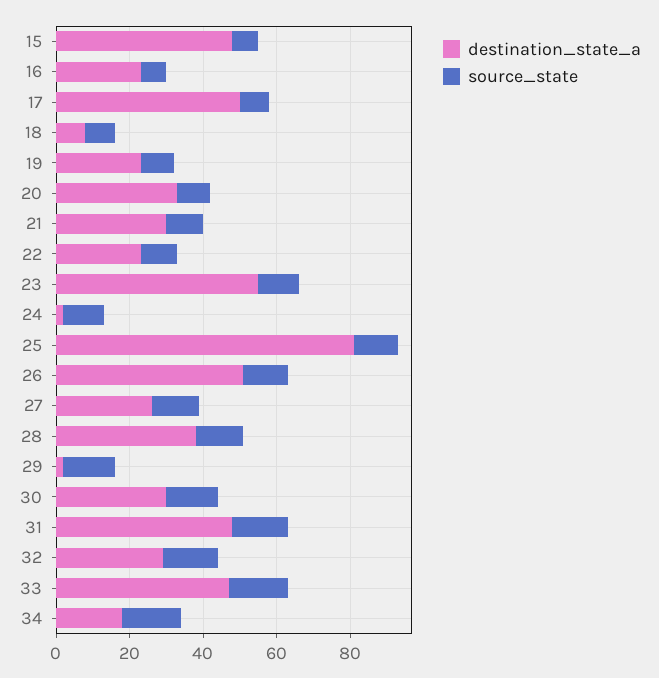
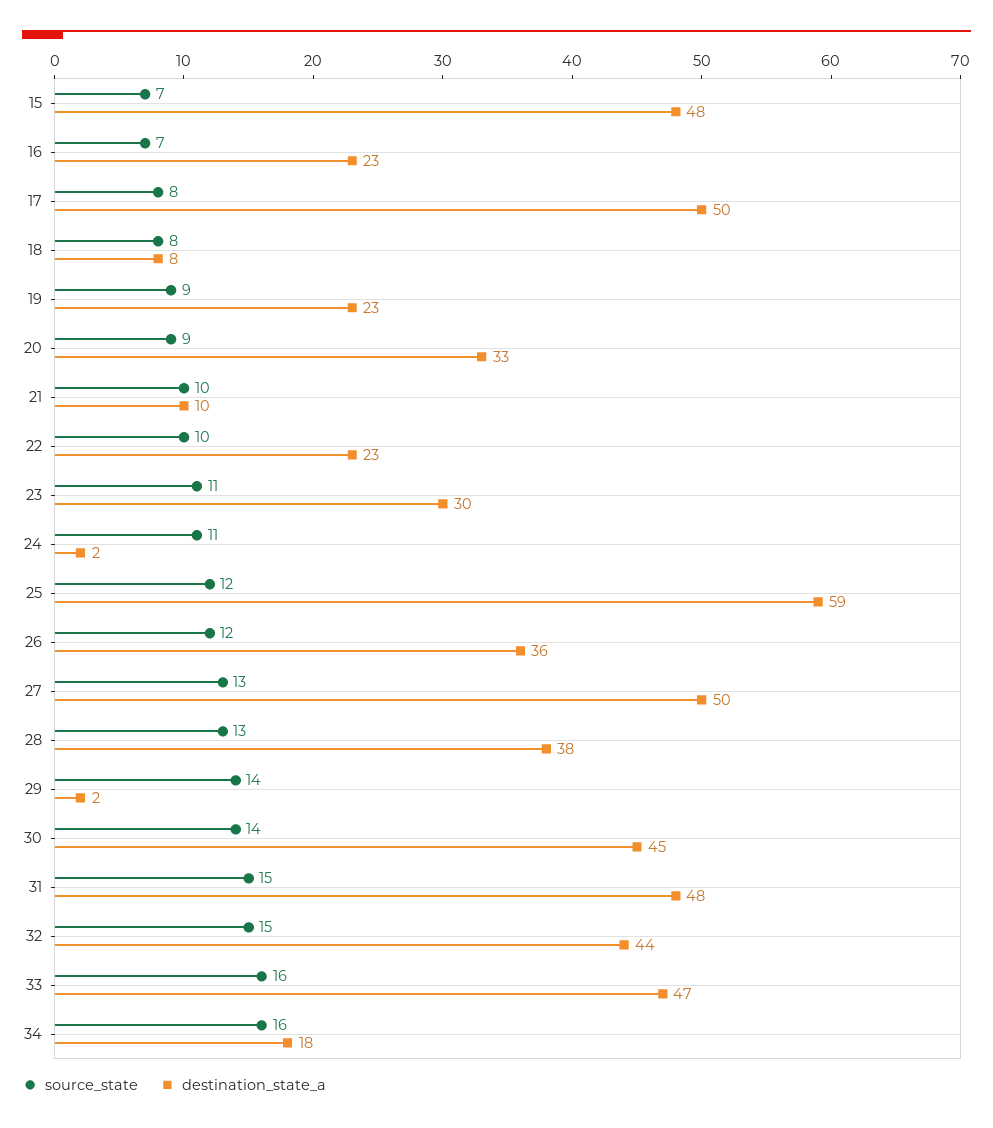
  {
    "destination_state_a": {
      "15": 48,
      "16": 23,
      "17": 50,
      "18": 8,
      "19": 23,
      "20": 33,
-     "21": 30,
+     "21": 10,
      "22": 23,
-     "23": 55,
+     "23": 30,
      "24": 2,
-     "25": 80,
+     "25": 59,
-     "26": 50,
+     "26": 36,
-     "27": 25,
+     "27": 50,
      "28": 38,
      "29": 2,
-     "30": 30,
+     "30": 45,
      "31": 48,
-     "32": 30,
+     "32": 44,
      "33": 47,
      "34": 18
    },
    "source_state": {
      "15": 7,
      "16": 7,
      "17": 8,
      "18": 8,
      "19": 9,
      "20": 9,
      "21": 10,
      "22": 10,
      "23": 11,
      "24": 11,
      "25": 12,
      "26": 12,
      "27": 13,
      "28": 13,
      "29": 14,
      "30": 14,
      "31": 15,
      "32": 15,
      "33": 16,
      "34": 16
    }
  }

